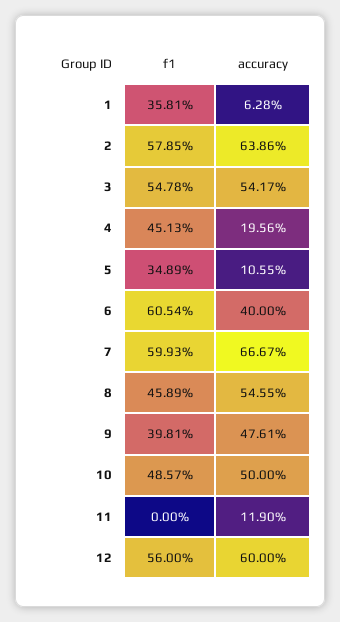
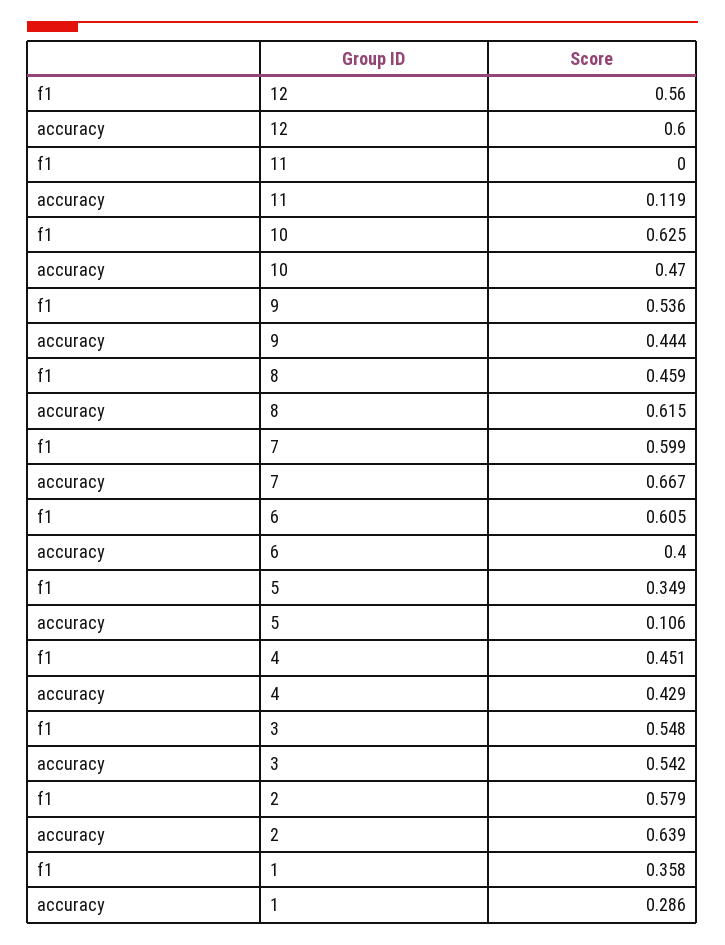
  {
    "f1": {
      "1": 0.3581,
      "2": 0.5785,
      "3": 0.5478,
      "4": 0.4513,
      "5": 0.3489,
      "6": 0.6054,
      "7": 0.5993,
      "8": 0.4589,
-     "9": 0.3981,
+     "9": 0.536,
-     "10": 0.4857,
+     "10": 0.625,
      "11": 0,
      "12": 0.56
    },
    "accuracy": {
-     "1": 0.0628,
+     "1": 0.286,
      "2": 0.6386,
      "3": 0.5417,
-     "4": 0.1956,
+     "4": 0.429,
      "5": 0.1055,
      "6": 0.4,
      "7": 0.6667,
-     "8": 0.5455,
+     "8": 0.615,
-     "9": 0.4761,
+     "9": 0.444,
-     "10": 0.5,
+     "10": 0.47,
      "11": 0.119,
      "12": 0.6
    }
  }

